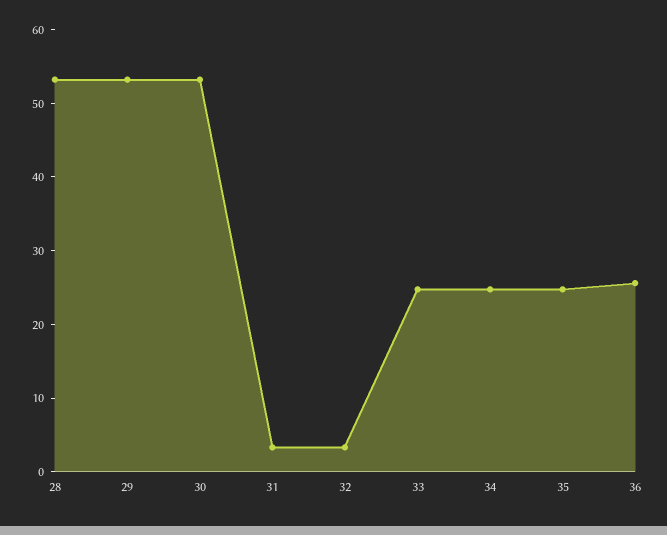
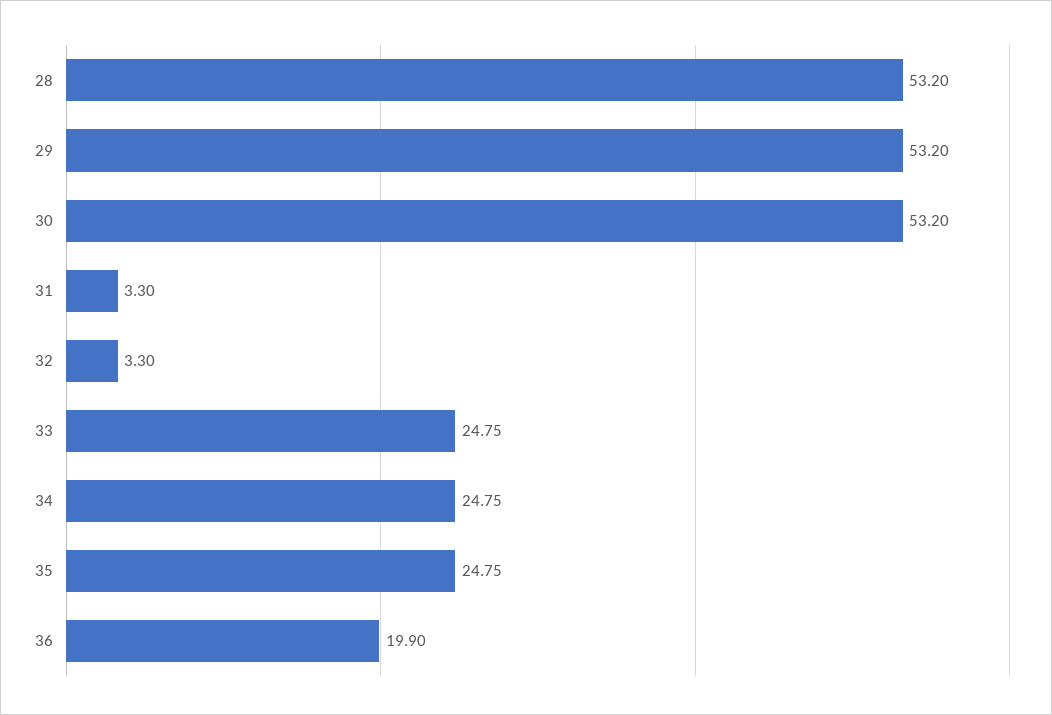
  {
    "28": 53.2,
    "29": 53.2,
    "30": 53.2,
    "31": 3.3,
    "32": 3.3,
    "33": 24.75,
    "34": 24.75,
    "35": 24.75,
-   "36": 26
+   "36": 19.9
  }

